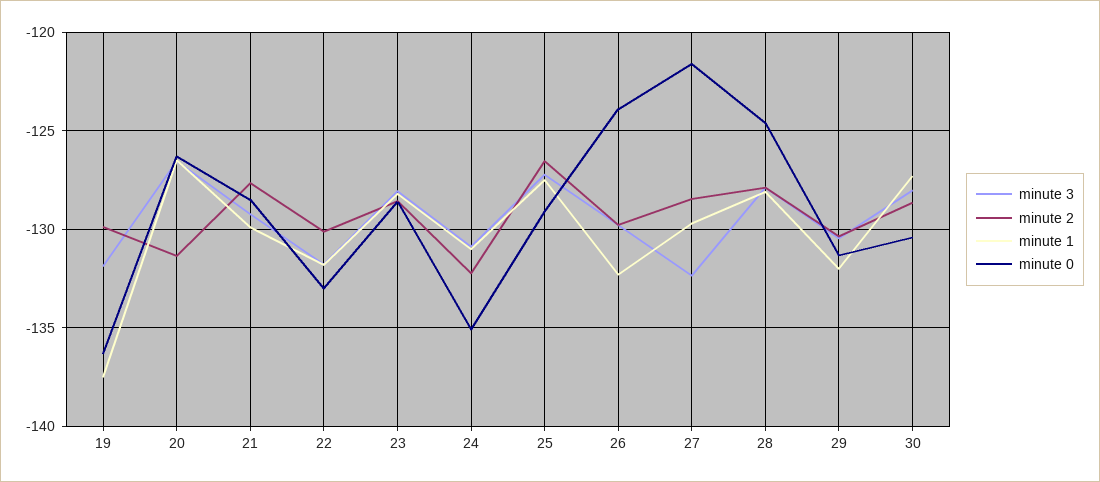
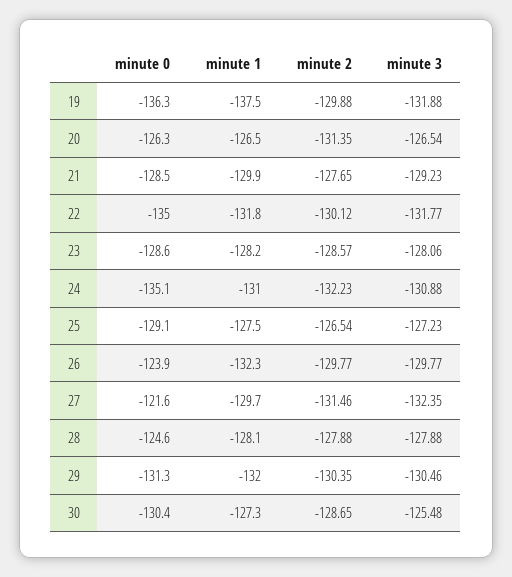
  {
    "minute 3": {
      "19": -131.88,
      "20": -126.54,
      "21": -129.23,
      "22": -131.77,
      "23": -128.06,
      "24": -130.88,
      "25": -127.23,
      "26": -129.77,
      "27": -132.35,
      "28": -127.88,
      "29": -130.46,
-     "30": -128
+     "30": -125.48
    },
    "minute 2": {
      "19": -129.88,
      "20": -131.35,
      "21": -127.65,
      "22": -130.12,
      "23": -128.57,
      "24": -132.23,
      "25": -126.54,
      "26": -129.77,
-     "27": -128.5,
+     "27": -131.46,
      "28": -127.88,
      "29": -130.35,
      "30": -128.65
    },
    "minute 1": {
      "19": -137.5,
      "20": -126.5,
      "21": -129.9,
      "22": -131.8,
      "23": -128.2,
      "24": -131,
      "25": -127.5,
      "26": -132.3,
      "27": -129.7,
      "28": -128.1,
      "29": -132,
      "30": -127.3
    },
    "minute 0": {
      "19": -136.3,
      "20": -126.3,
      "21": -128.5,
-     "22": -133,
+     "22": -135,
      "23": -128.6,
      "24": -135.1,
      "25": -129.1,
      "26": -123.9,
      "27": -121.6,
      "28": -124.6,
      "29": -131.3,
      "30": -130.4
    }
  }

